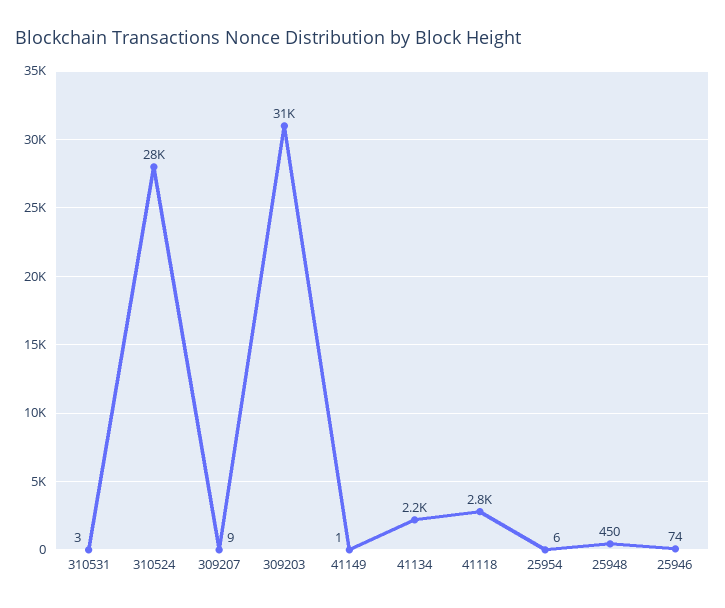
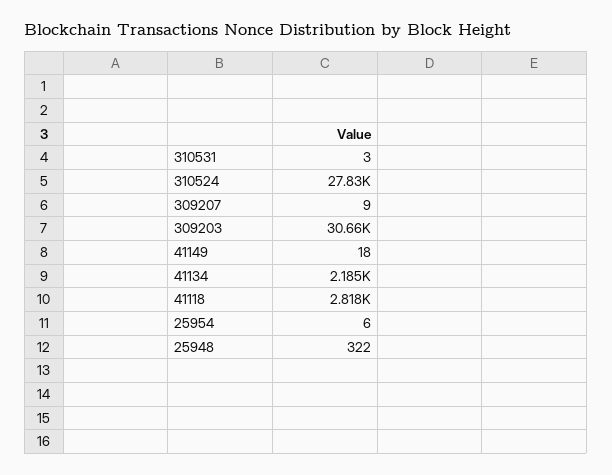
  {
    "310531": 3,
    "310524": 27830,
    "309207": 9,
    "309203": 30660,
-   "41149": 1,
+   "41149": 18,
    "41134": 2185,
    "41118": 2818,
    "25954": 6,
-   "25948": 450,
+   "25948": 322
-   "25946": 74
  }

